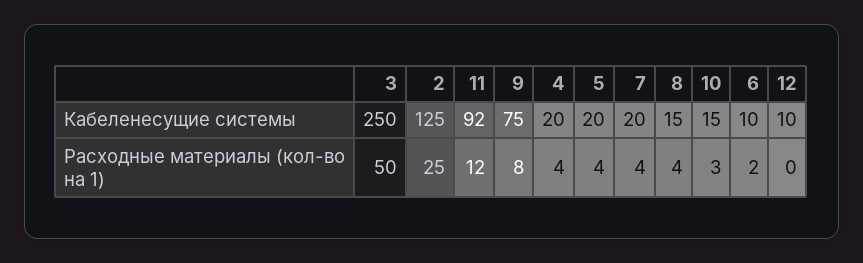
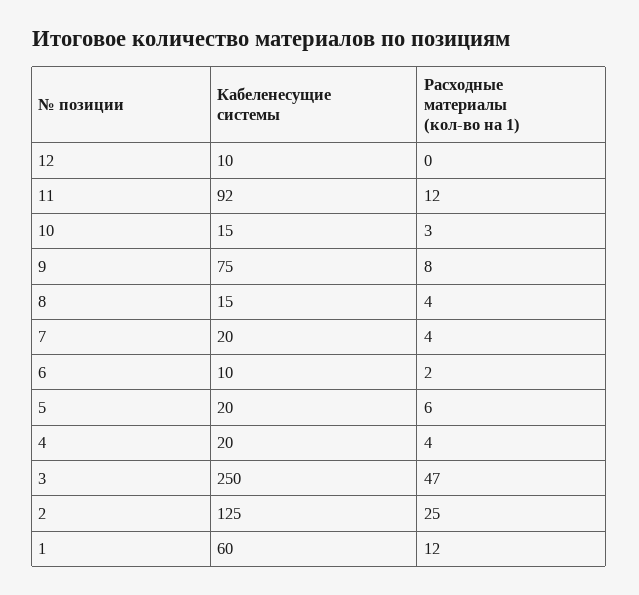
  {
    "3": {
      "Кабеленесущие системы": 250,
-     "Расходные материалы (кол-во на 1)": 50
+     "Расходные материалы (кол-во на 1)": 47
    },
    "2": {
      "Кабеленесущие системы": 125,
      "Расходные материалы (кол-во на 1)": 25
    },
    "11": {
      "Кабеленесущие системы": 92,
      "Расходные материалы (кол-во на 1)": 12
    },
    "9": {
      "Кабеленесущие системы": 75,
      "Расходные материалы (кол-во на 1)": 8
    },
    "4": {
      "Кабеленесущие системы": 20,
      "Расходные материалы (кол-во на 1)": 4
    },
    "5": {
      "Кабеленесущие системы": 20,
-     "Расходные материалы (кол-во на 1)": 4
+     "Расходные материалы (кол-во на 1)": 6
    },
    "7": {
      "Кабеленесущие системы": 20,
      "Расходные материалы (кол-во на 1)": 4
    },
    "8": {
      "Кабеленесущие системы": 15,
      "Расходные материалы (кол-во на 1)": 4
    },
    "10": {
      "Кабеленесущие системы": 15,
      "Расходные материалы (кол-во на 1)": 3
    },
    "6": {
      "Кабеленесущие системы": 10,
      "Расходные материалы (кол-во на 1)": 2
    },
    "12": {
      "Кабеленесущие системы": 10,
      "Расходные материалы (кол-во на 1)": 0
-   }
+   },
+   "1": {
+     "Кабеленесущие системы": 60,
+     "Расходные материалы (кол-во на 1)": 12
+   }
  }

